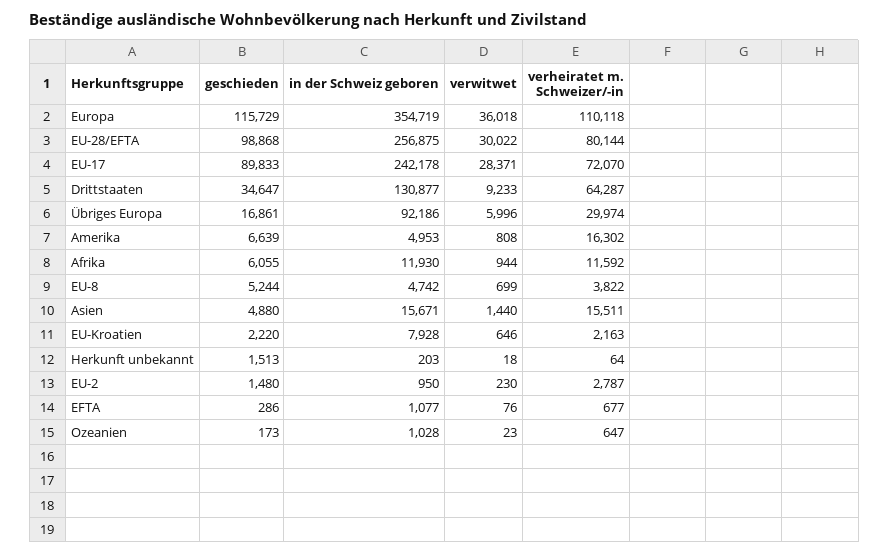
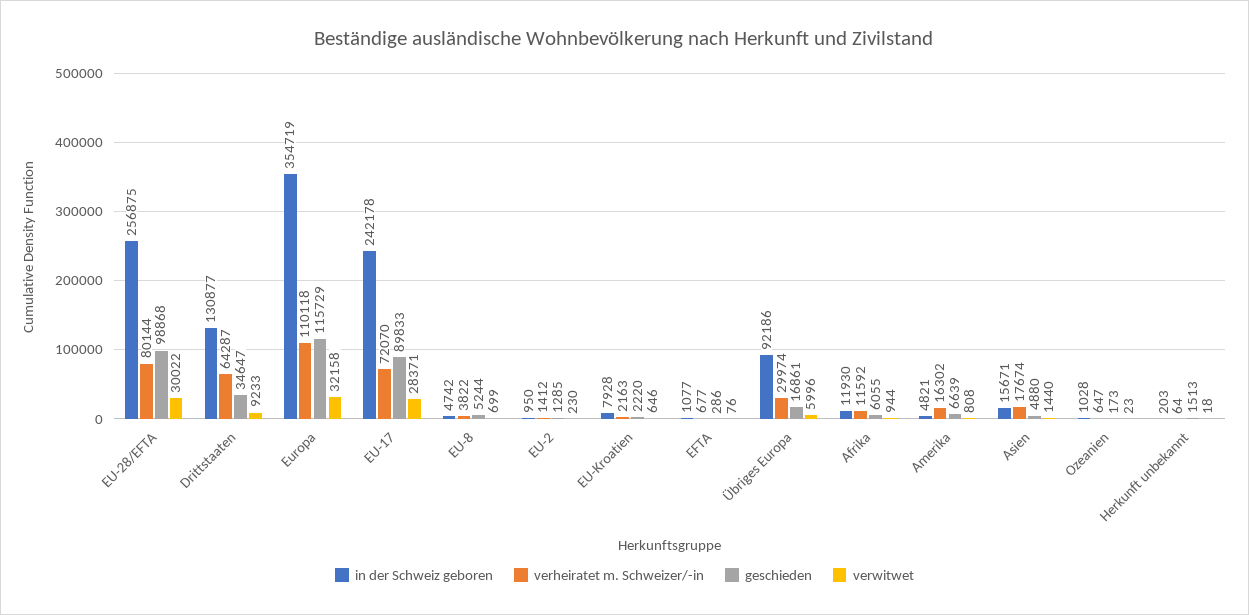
  {
    "geschieden": {
      "Europa": 115729,
      "EU-28/EFTA": 98868,
      "EU-17": 89833,
      "Drittstaaten": 34647,
      "Übriges Europa": 16861,
      "Amerika": 6639,
      "Afrika": 6055,
      "EU-8": 5244,
      "Asien": 4880,
      "EU-Kroatien": 2220,
      "Herkunft unbekannt": 1513,
-     "EU-2": 1480,
+     "EU-2": 1285,
      "EFTA": 286,
      "Ozeanien": 173
    },
    "in der Schweiz geboren": {
      "Europa": 354719,
      "EU-28/EFTA": 256875,
      "EU-17": 242178,
      "Drittstaaten": 130877,
      "Übriges Europa": 92186,
-     "Amerika": 4953,
+     "Amerika": 4821,
      "Afrika": 11930,
      "EU-8": 4742,
      "Asien": 15671,
      "EU-Kroatien": 7928,
      "Herkunft unbekannt": 203,
      "EU-2": 950,
      "EFTA": 1077,
      "Ozeanien": 1028
    },
    "verwitwet": {
-     "Europa": 36018,
+     "Europa": 32158,
      "EU-28/EFTA": 30022,
      "EU-17": 28371,
      "Drittstaaten": 9233,
      "Übriges Europa": 5996,
      "Amerika": 808,
      "Afrika": 944,
      "EU-8": 699,
      "Asien": 1440,
      "EU-Kroatien": 646,
      "Herkunft unbekannt": 18,
      "EU-2": 230,
      "EFTA": 76,
      "Ozeanien": 23
    },
    "verheiratet m. Schweizer/-in": {
      "Europa": 110118,
      "EU-28/EFTA": 80144,
      "EU-17": 72070,
      "Drittstaaten": 64287,
      "Übriges Europa": 29974,
      "Amerika": 16302,
      "Afrika": 11592,
      "EU-8": 3822,
-     "Asien": 15511,
+     "Asien": 17674,
      "EU-Kroatien": 2163,
      "Herkunft unbekannt": 64,
-     "EU-2": 2787,
+     "EU-2": 1412,
      "EFTA": 677,
      "Ozeanien": 647
    }
  }

